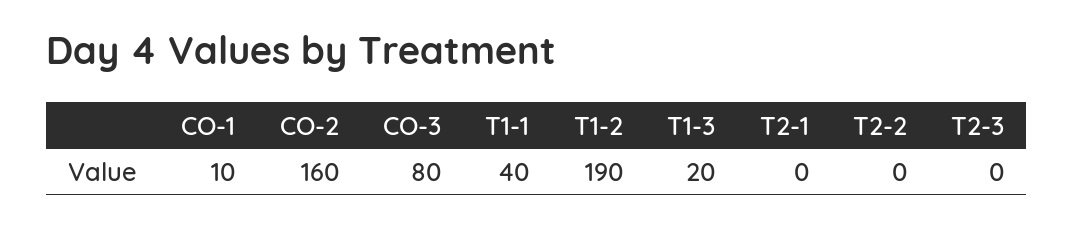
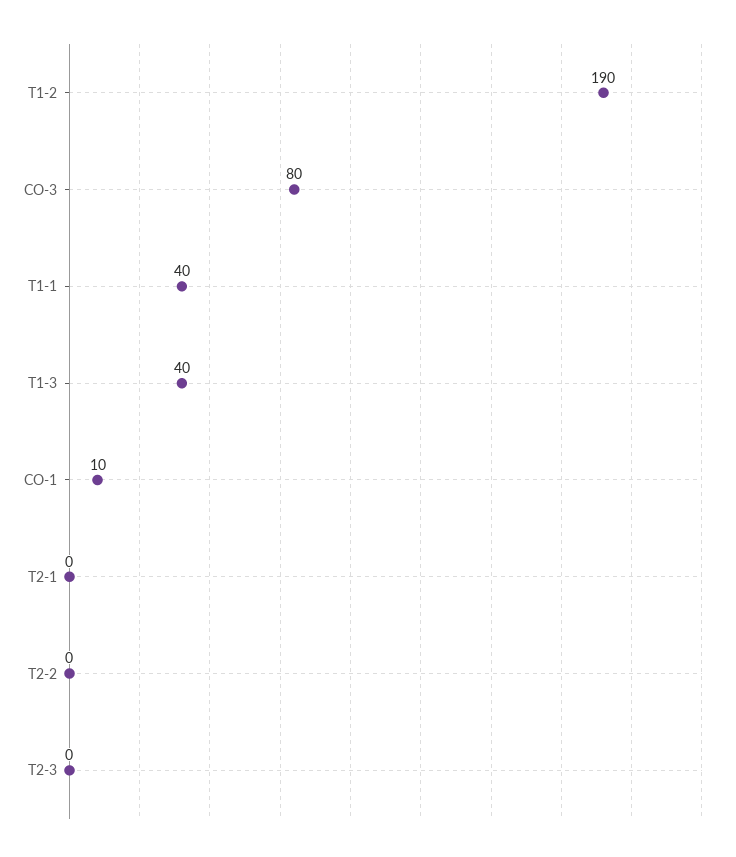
  {
    "CO-1": 10,
-   "CO-2": 160,
    "CO-3": 80,
    "T1-1": 40,
    "T1-2": 190,
-   "T1-3": 20,
+   "T1-3": 40,
    "T2-1": 0,
    "T2-2": 0,
    "T2-3": 0
  }

